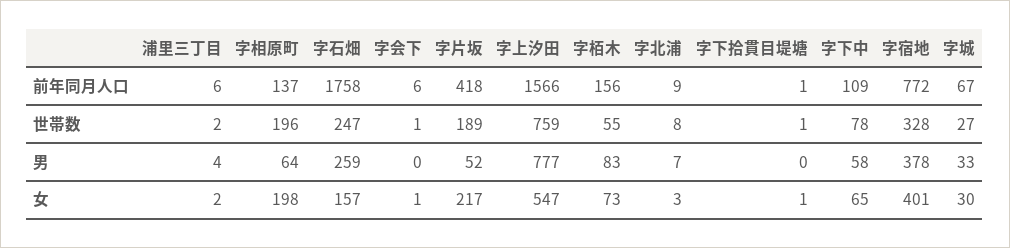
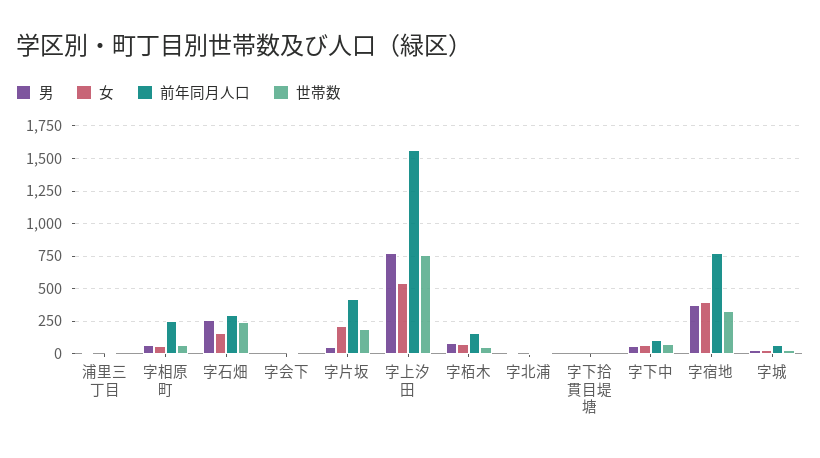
  {
    "前年同月人口": {
      "浦里三丁目": 6,
-     "字相原町": 137,
+     "字相原町": 250,
-     "字石畑": 1758,
+     "字石畑": 300,
      "字会下": 6,
      "字片坂": 418,
      "字上汐田": 1566,
      "字栢木": 156,
      "字北浦": 9,
      "字下拾貫目堤塘": 1,
      "字下中": 109,
      "字宿地": 772,
      "字城": 67
    },
    "世帯数": {
      "浦里三丁目": 2,
-     "字相原町": 196,
+     "字相原町": 50,
      "字石畑": 247,
      "字会下": 1,
      "字片坂": 189,
      "字上汐田": 759,
      "字栢木": 55,
      "字北浦": 8,
      "字下拾貫目堤塘": 1,
      "字下中": 78,
      "字宿地": 328,
      "字城": 27
    },
    "男": {
      "浦里三丁目": 4,
      "字相原町": 64,
      "字石畑": 259,
      "字会下": 0,
      "字片坂": 52,
      "字上汐田": 777,
      "字栢木": 83,
      "字北浦": 7,
      "字下拾貫目堤塘": 0,
      "字下中": 58,
      "字宿地": 378,
      "字城": 33
    },
    "女": {
      "浦里三丁目": 2,
-     "字相原町": 198,
+     "字相原町": 50,
      "字石畑": 157,
      "字会下": 1,
      "字片坂": 217,
      "字上汐田": 547,
      "字栢木": 73,
      "字北浦": 3,
      "字下拾貫目堤塘": 1,
      "字下中": 65,
      "字宿地": 401,
      "字城": 30
    }
  }

